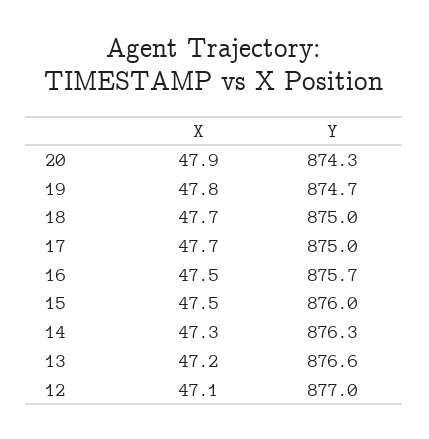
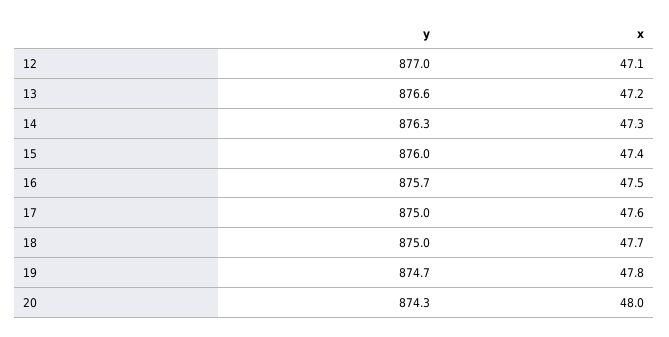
  {
    "X": {
-     "20": 47.9,
+     "20": 48,
      "19": 47.8,
      "18": 47.7,
-     "17": 47.7,
+     "17": 47.6,
      "16": 47.5,
-     "15": 47.5,
+     "15": 47.4,
      "14": 47.3,
      "13": 47.2,
      "12": 47.1
    },
    "Y": {
      "20": 874.3,
      "19": 874.7,
      "18": 875,
      "17": 875,
      "16": 875.7,
      "15": 876,
      "14": 876.3,
      "13": 876.6,
      "12": 877
    }
  }

